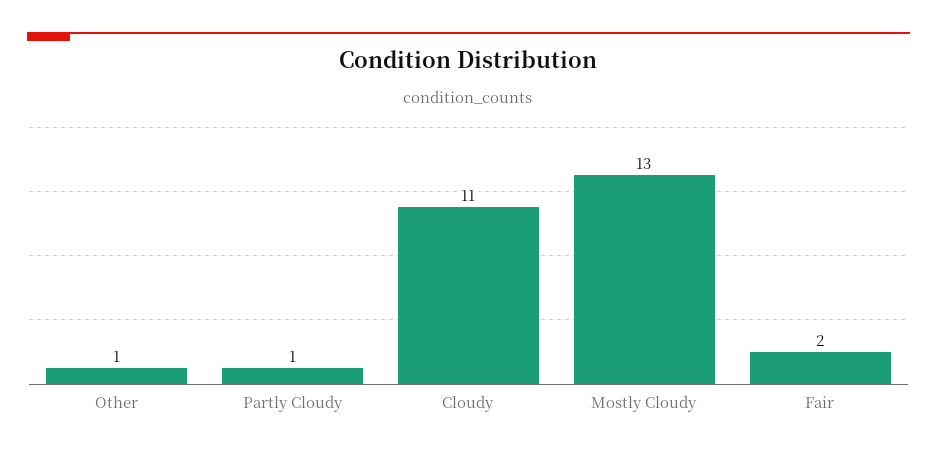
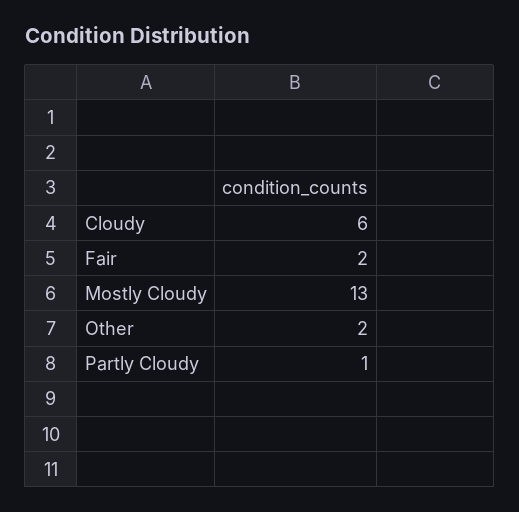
  {
-   "Other": 1,
+   "Other": 2,
    "Partly Cloudy": 1,
-   "Cloudy": 11,
+   "Cloudy": 6,
    "Mostly Cloudy": 13,
    "Fair": 2
  }

